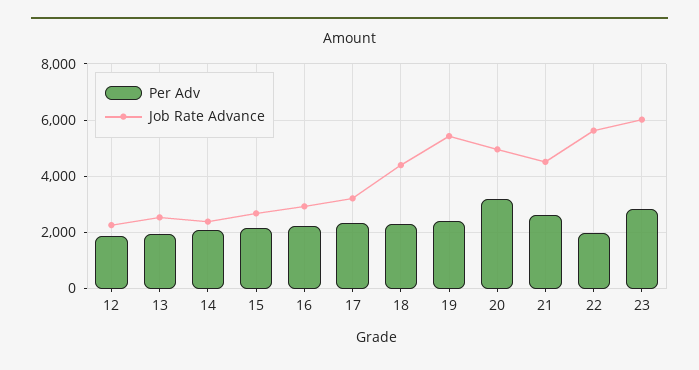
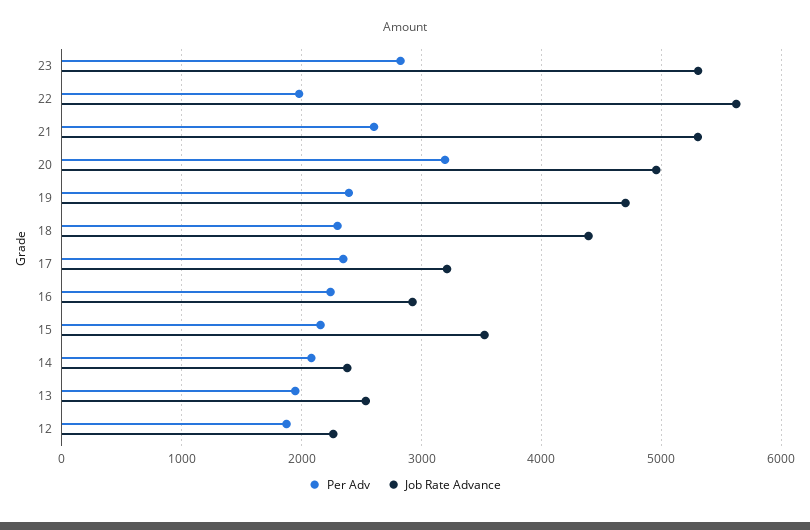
  {
    "Per Adv": {
      "12": 1900,
      "13": 1900,
      "14": 2100,
      "15": 2200,
      "16": 2200,
      "17": 2300,
      "18": 2300,
      "19": 2400,
      "20": 3200,
      "21": 2600,
      "22": 2000,
      "23": 2800
    },
    "Job Rate Advance": {
      "12": 2300,
      "13": 2500,
      "14": 2400,
-     "15": 2750,
+     "15": 3500,
      "16": 2900,
      "17": 3200,
      "18": 4400,
-     "19": 5500,
+     "19": 4700,
      "20": 5000,
-     "21": 4500,
+     "21": 5300,
      "22": 5600,
-     "23": 6000
+     "23": 5300
    }
  }

